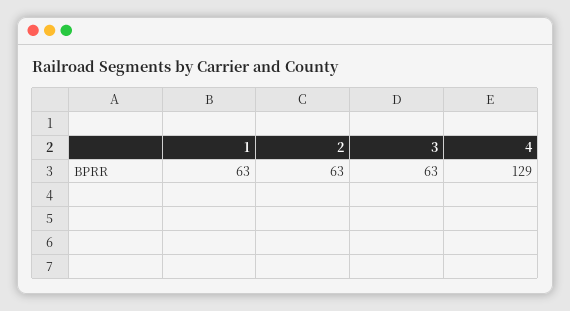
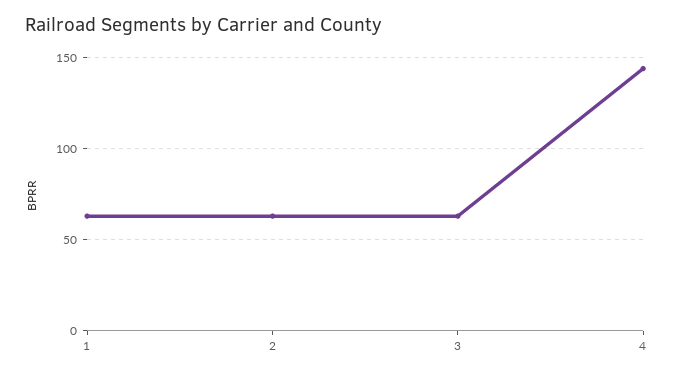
  {
    "1": 63,
    "2": 63,
    "3": 63,
-   "4": 129
+   "4": 145
  }

